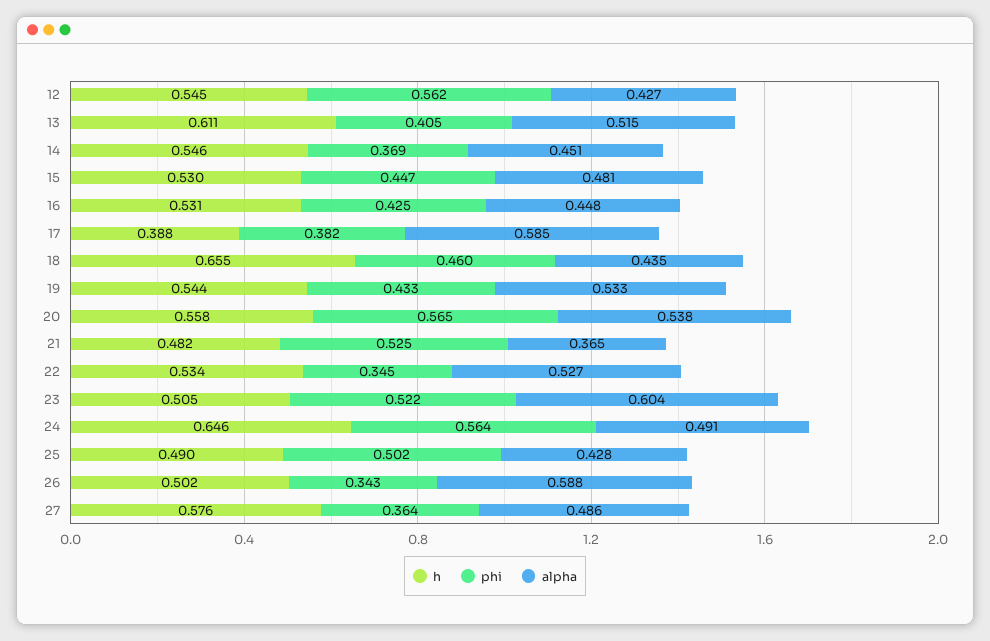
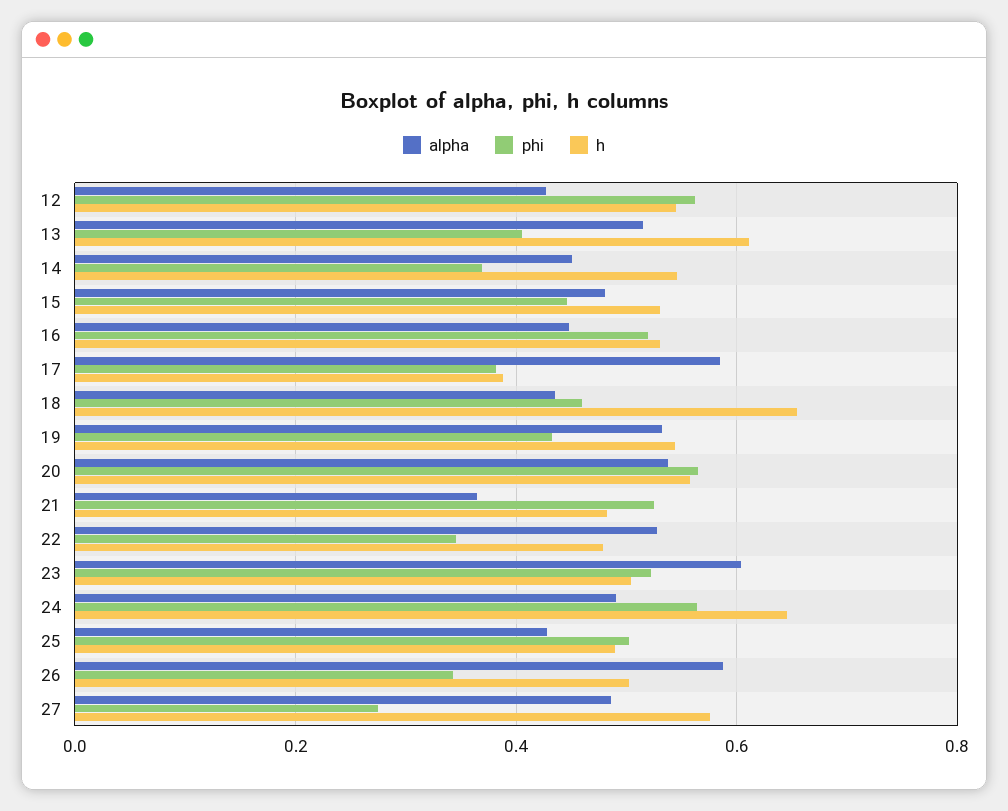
  {
    "h": {
      "12": 0.545,
      "13": 0.611,
      "14": 0.546,
      "15": 0.53,
      "16": 0.531,
      "17": 0.388,
      "18": 0.655,
      "19": 0.544,
      "20": 0.558,
      "21": 0.482,
-     "22": 0.534,
+     "22": 0.48,
      "23": 0.505,
      "24": 0.646,
      "25": 0.49,
      "26": 0.502,
      "27": 0.576
    },
    "phi": {
      "12": 0.562,
      "13": 0.405,
      "14": 0.369,
      "15": 0.447,
-     "16": 0.425,
+     "16": 0.52,
      "17": 0.382,
      "18": 0.46,
      "19": 0.433,
      "20": 0.565,
      "21": 0.525,
      "22": 0.345,
      "23": 0.522,
      "24": 0.564,
      "25": 0.502,
      "26": 0.343,
-     "27": 0.364
+     "27": 0.28
    },
    "alpha": {
      "12": 0.427,
      "13": 0.515,
      "14": 0.451,
      "15": 0.481,
      "16": 0.448,
      "17": 0.585,
      "18": 0.435,
      "19": 0.533,
      "20": 0.538,
      "21": 0.365,
      "22": 0.527,
      "23": 0.604,
      "24": 0.491,
      "25": 0.428,
      "26": 0.588,
      "27": 0.486
    }
  }

